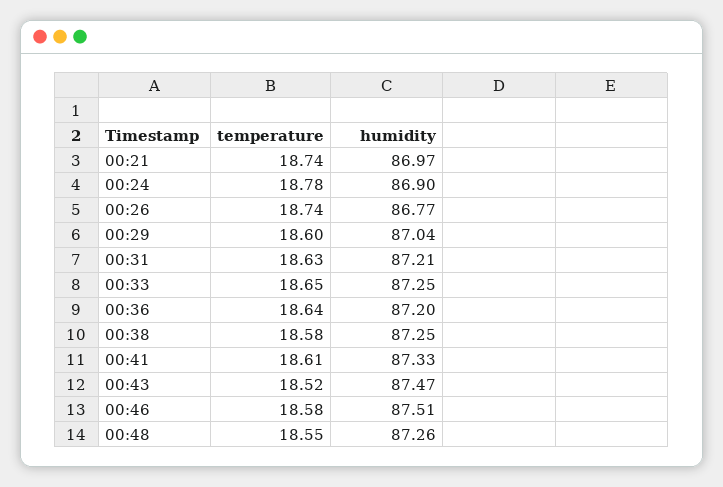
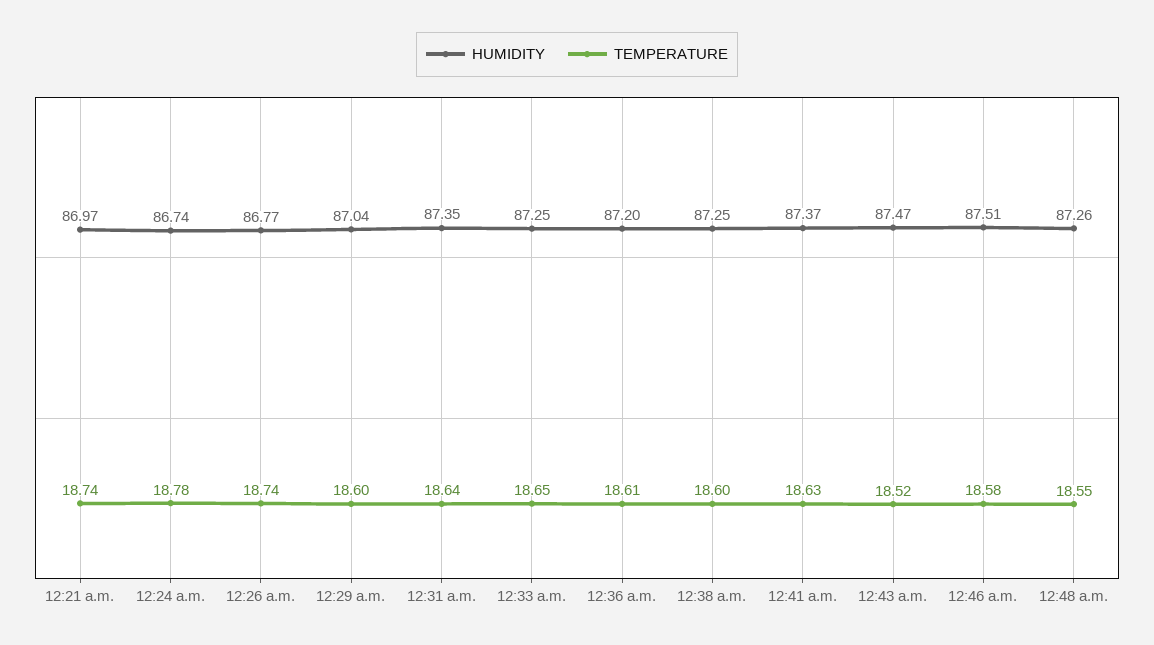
  {
    "temperature": {
      "00:21": 18.74,
      "00:24": 18.78,
      "00:26": 18.74,
      "00:29": 18.6,
-     "00:31": 18.63,
+     "00:31": 18.64,
      "00:33": 18.65,
-     "00:36": 18.64,
+     "00:36": 18.61,
-     "00:38": 18.58,
+     "00:38": 18.6,
-     "00:41": 18.61,
+     "00:41": 18.63,
      "00:43": 18.52,
      "00:46": 18.58,
      "00:48": 18.55
    },
    "humidity": {
      "00:21": 86.97,
-     "00:24": 86.9,
+     "00:24": 86.74,
      "00:26": 86.77,
      "00:29": 87.04,
-     "00:31": 87.21,
+     "00:31": 87.35,
      "00:33": 87.25,
      "00:36": 87.2,
      "00:38": 87.25,
-     "00:41": 87.33,
+     "00:41": 87.37,
      "00:43": 87.47,
      "00:46": 87.51,
      "00:48": 87.26
    }
  }

